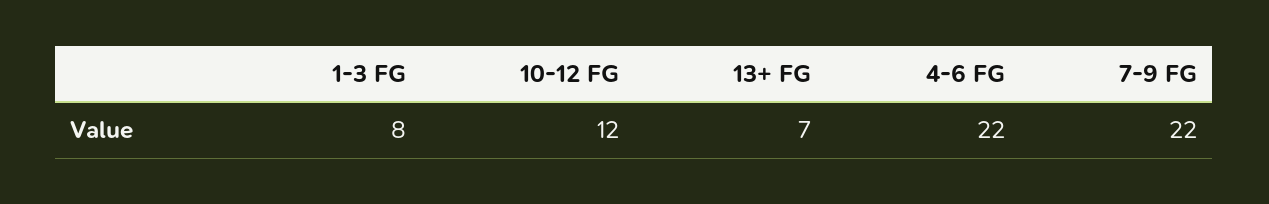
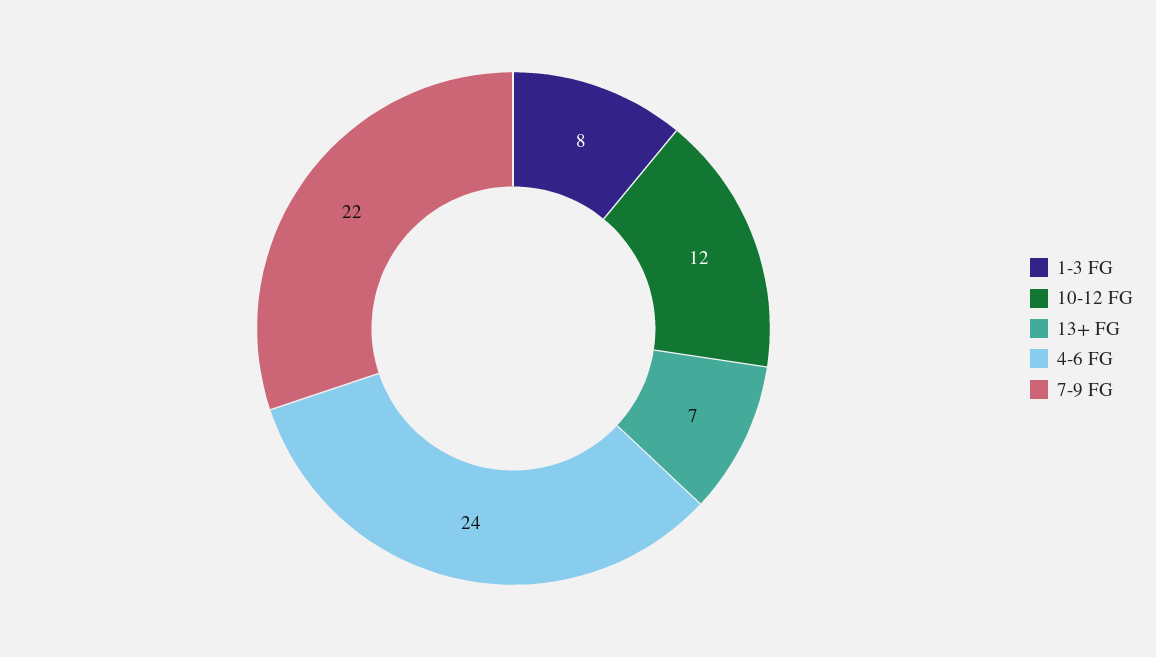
  {
    "1-3 FG": 8,
    "10-12 FG": 12,
    "13+ FG": 7,
-   "4-6 FG": 22,
+   "4-6 FG": 24,
    "7-9 FG": 22
  }

